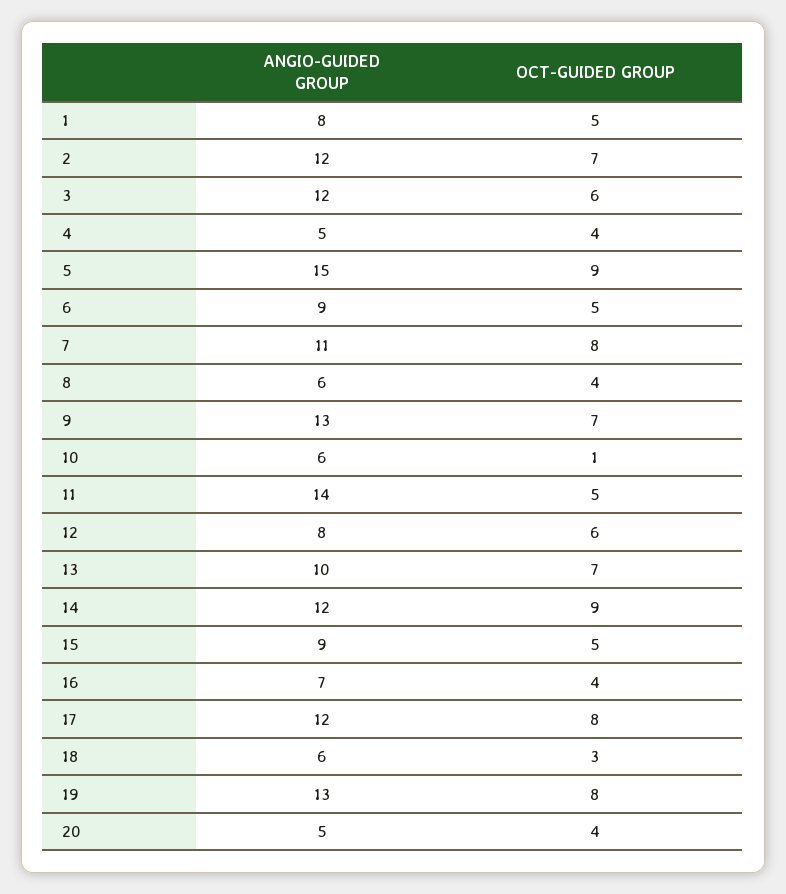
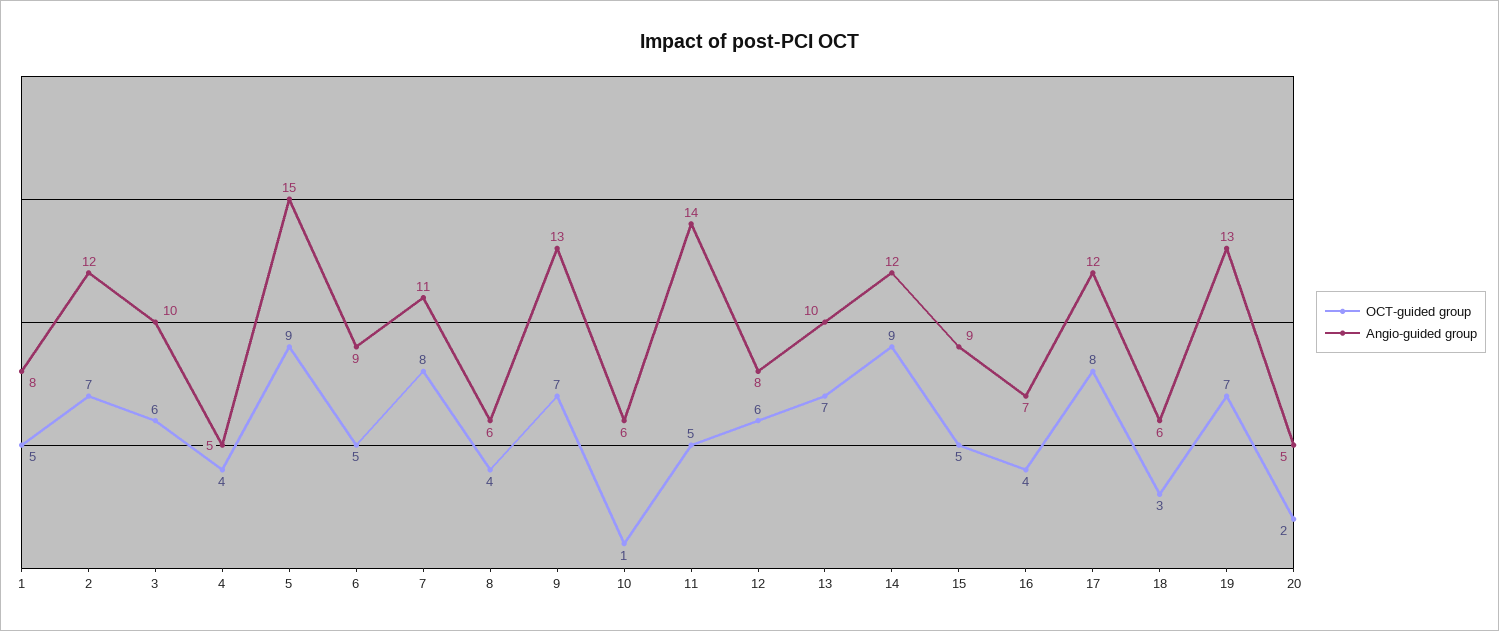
  {
    "ANGIO-GUIDED GROUP": {
      "1": 8,
      "2": 12,
-     "3": 12,
+     "3": 10,
      "4": 5,
      "5": 15,
      "6": 9,
      "7": 11,
      "8": 6,
      "9": 13,
      "10": 6,
      "11": 14,
      "12": 8,
      "13": 10,
      "14": 12,
      "15": 9,
      "16": 7,
      "17": 12,
      "18": 6,
      "19": 13,
      "20": 5
    },
    "OCT-GUIDED GROUP": {
      "1": 5,
      "2": 7,
      "3": 6,
      "4": 4,
      "5": 9,
      "6": 5,
      "7": 8,
      "8": 4,
      "9": 7,
      "10": 1,
      "11": 5,
      "12": 6,
      "13": 7,
      "14": 9,
      "15": 5,
      "16": 4,
      "17": 8,
      "18": 3,
-     "19": 8,
+     "19": 7,
-     "20": 4
+     "20": 2
    }
  }

